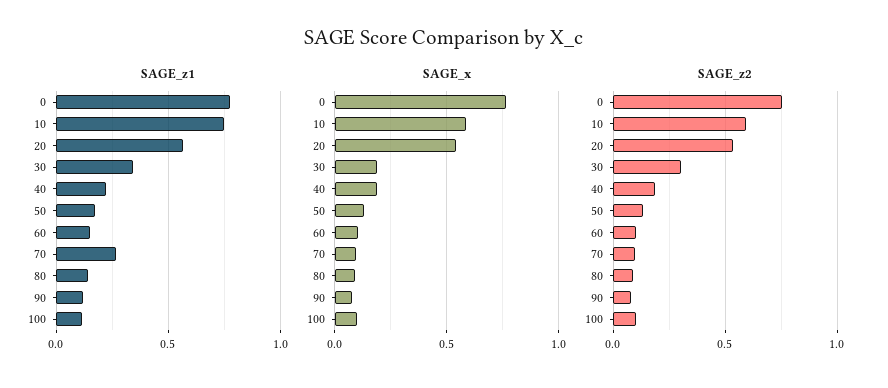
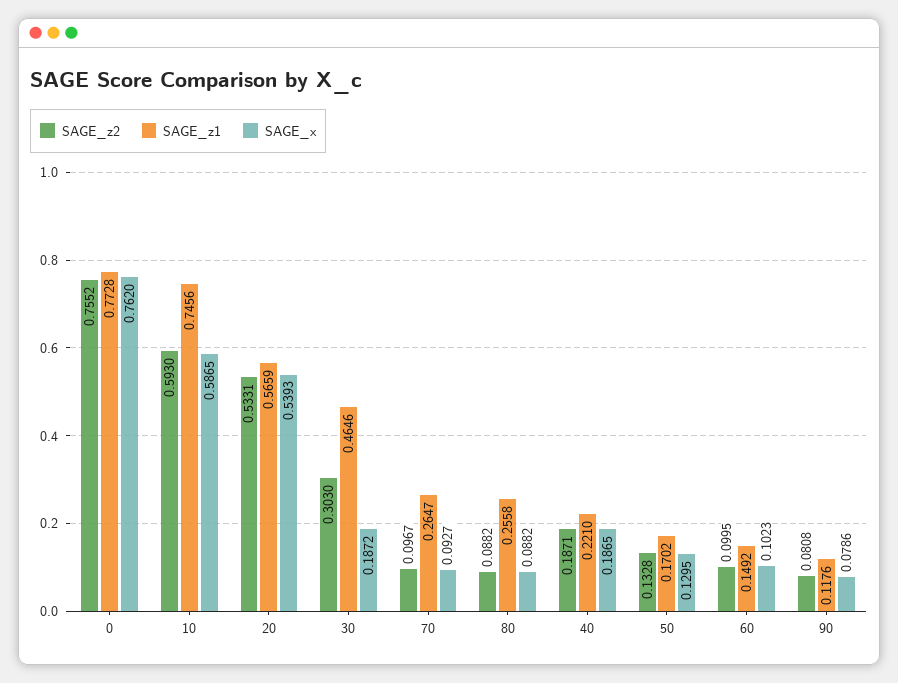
  {
    "SAGE_z1": {
      "0": 0.7728,
      "10": 0.7456,
      "20": 0.5659,
-     "30": 0.35,
+     "30": 0.4646,
      "40": 0.221,
      "50": 0.1702,
      "60": 0.1492,
      "70": 0.2647,
-     "80": 0.15,
+     "80": 0.2558,
-     "90": 0.1176,
+     "90": 0.1176
-     "100": 0.1
    },
    "SAGE_x": {
      "0": 0.762,
      "10": 0.5865,
      "20": 0.5393,
      "30": 0.1872,
      "40": 0.1865,
      "50": 0.1295,
      "60": 0.1023,
      "70": 0.0927,
      "80": 0.0882,
-     "90": 0.0786,
+     "90": 0.0786
-     "100": 0.1
    },
    "SAGE_z2": {
      "0": 0.7552,
      "10": 0.593,
      "20": 0.5331,
      "30": 0.303,
      "40": 0.1871,
      "50": 0.1328,
      "60": 0.0995,
      "70": 0.0967,
      "80": 0.0882,
-     "90": 0.0808,
+     "90": 0.0808
-     "100": 0.1
    }
  }

